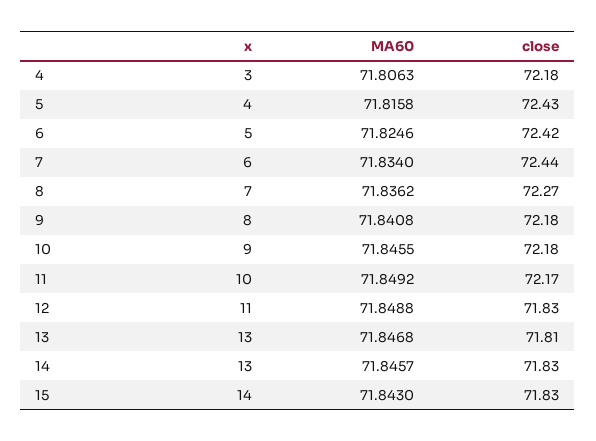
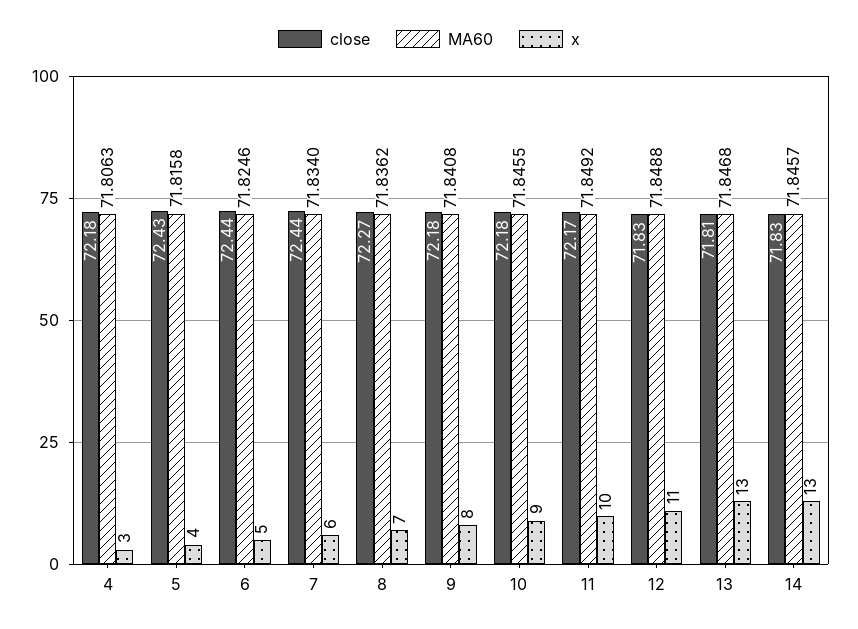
  {
    "x": {
      "4": 3,
      "5": 4,
      "6": 5,
      "7": 6,
      "8": 7,
      "9": 8,
      "10": 9,
      "11": 10,
      "12": 11,
      "13": 13,
-     "14": 13,
+     "14": 13
-     "15": 14
    },
    "MA60": {
      "4": 71.8063,
      "5": 71.8158,
      "6": 71.8246,
      "7": 71.834,
      "8": 71.8362,
      "9": 71.8408,
      "10": 71.8455,
      "11": 71.8492,
      "12": 71.8488,
      "13": 71.8468,
-     "14": 71.8457,
+     "14": 71.8457
-     "15": 71.843
    },
    "close": {
      "4": 72.18,
      "5": 72.43,
-     "6": 72.42,
+     "6": 72.44,
      "7": 72.44,
      "8": 72.27,
      "9": 72.18,
      "10": 72.18,
      "11": 72.17,
      "12": 71.83,
      "13": 71.81,
-     "14": 71.83,
+     "14": 71.83
-     "15": 71.83
    }
  }

